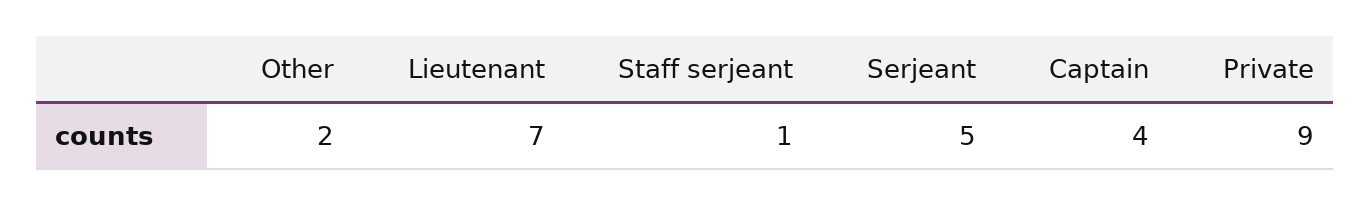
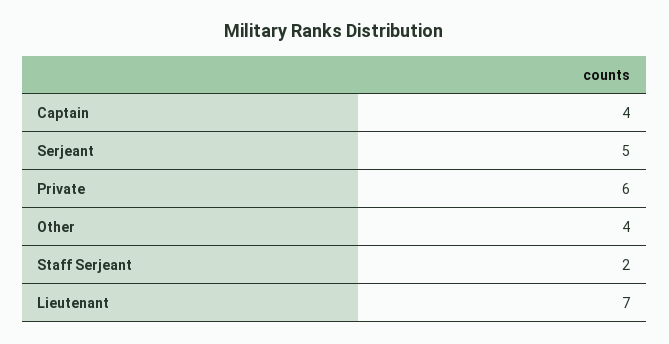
  {
-   "Other": 2,
+   "Other": 4,
    "Lieutenant": 7,
-   "Staff serjeant": 1,
+   "Staff serjeant": 2,
    "Serjeant": 5,
    "Captain": 4,
-   "Private": 9
+   "Private": 6
  }

